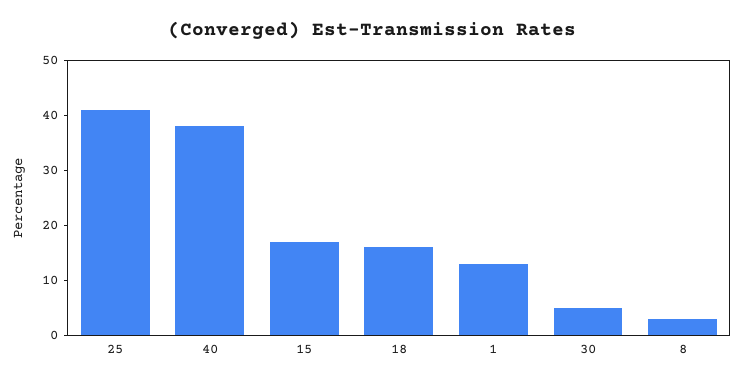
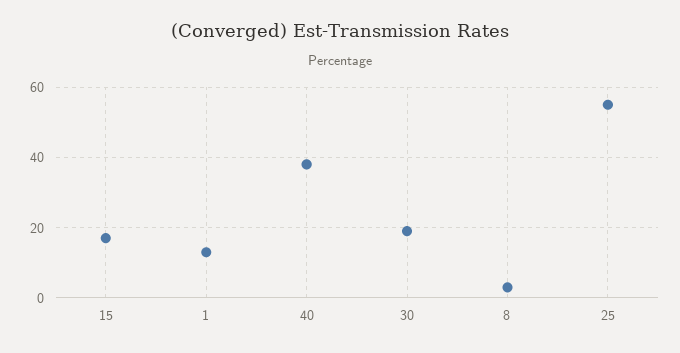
  {
-   "25": 40,
+   "25": 55,
    "40": 40,
    "15": 15,
-   "18": 15,
    "1": 15,
-   "30": 5,
+   "30": 20,
    "8": 5
  }

